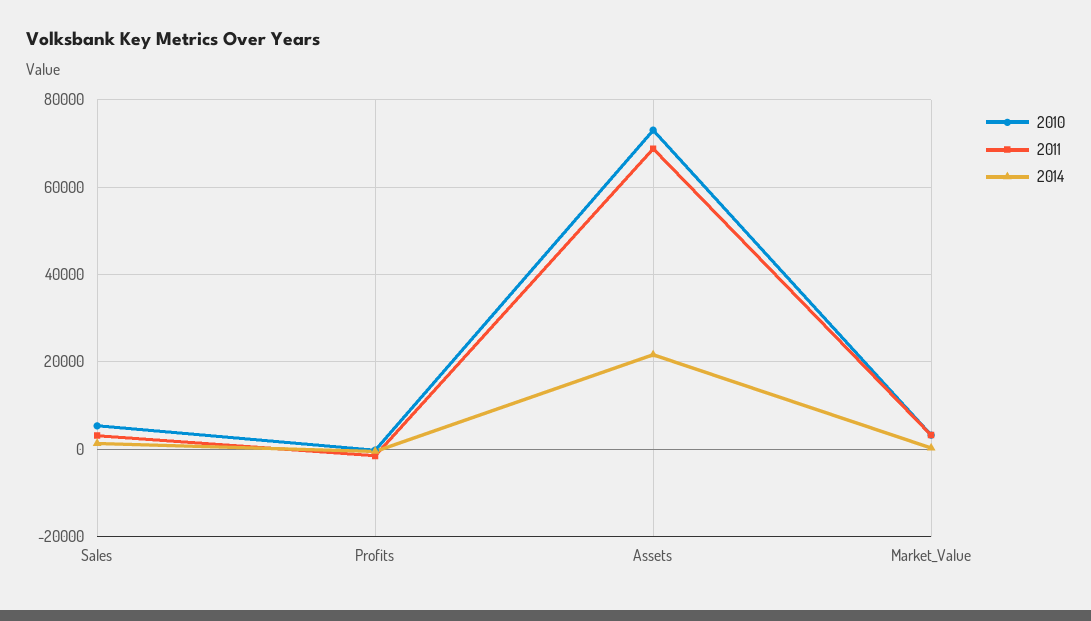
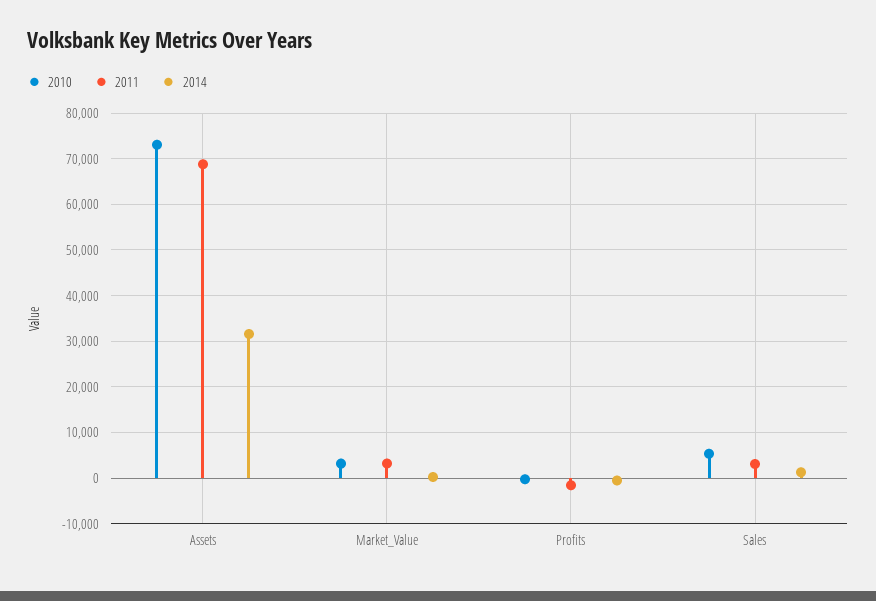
  {
    "2010": {
      "Sales": 6000,
      "Profits": 0,
      "Assets": 74000,
      "Market_Value": 4000
    },
    "2011": {
      "Sales": 4000,
      "Profits": -2000,
      "Assets": 68000,
      "Market_Value": 4000
    },
    "2014": {
      "Sales": 2000,
      "Profits": 0,
-     "Assets": 22000,
+     "Assets": 32000,
      "Market_Value": 0
    }
  }

